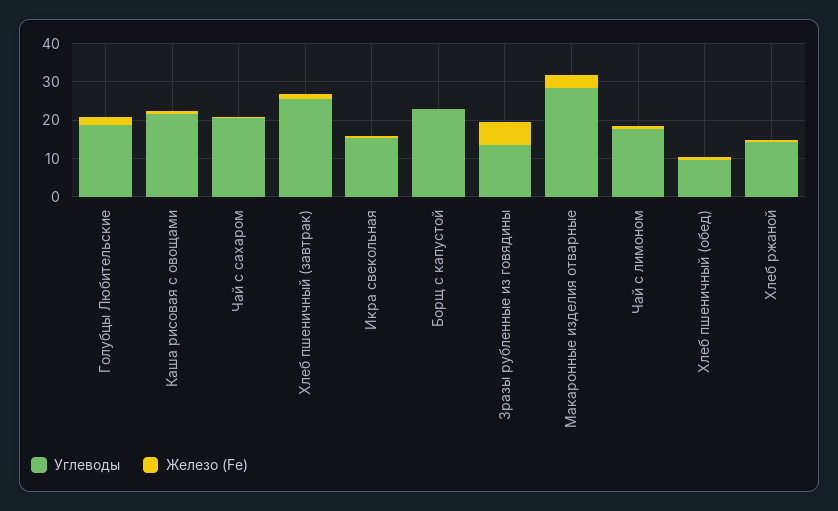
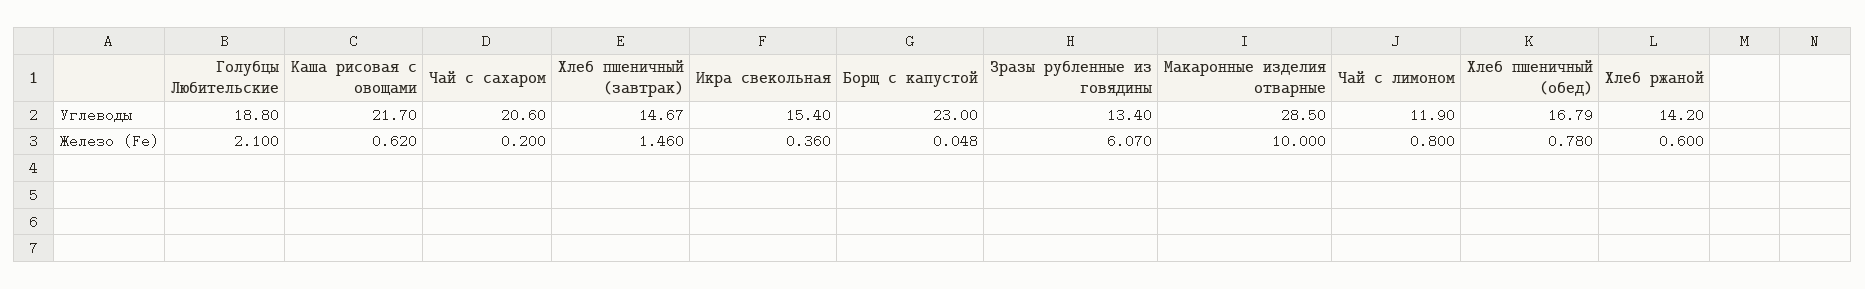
  {
    "Углеводы": {
      "Голубцы Любительские": 18.8,
      "Каша рисовая с овощами": 21.7,
      "Чай с сахаром": 20.6,
-     "Хлеб пшеничный (завтрак)": 25,
+     "Хлеб пшеничный (завтрак)": 14.67,
      "Икра свекольная": 15.4,
      "Борщ с капустой": 23,
      "Зразы рубленные из говядины": 13.4,
      "Макаронные изделия отварные": 28.5,
-     "Чай с лимоном": 17.5,
+     "Чай с лимоном": 11.9,
-     "Хлеб пшеничный (обед)": 10,
+     "Хлеб пшеничный (обед)": 16.79,
      "Хлеб ржаной": 14.2
    },
    "Железо (Fe)": {
      "Голубцы Любительские": 2.1,
      "Каша рисовая с овощами": 0.62,
      "Чай с сахаром": 0.2,
      "Хлеб пшеничный (завтрак)": 1.46,
      "Икра свекольная": 0.36,
      "Борщ с капустой": 0.048,
      "Зразы рубленные из говядины": 6.07,
-     "Макаронные изделия отварные": 2.5,
+     "Макаронные изделия отварные": 10,
      "Чай с лимоном": 0.8,
      "Хлеб пшеничный (обед)": 0.78,
      "Хлеб ржаной": 0.6
    }
  }

